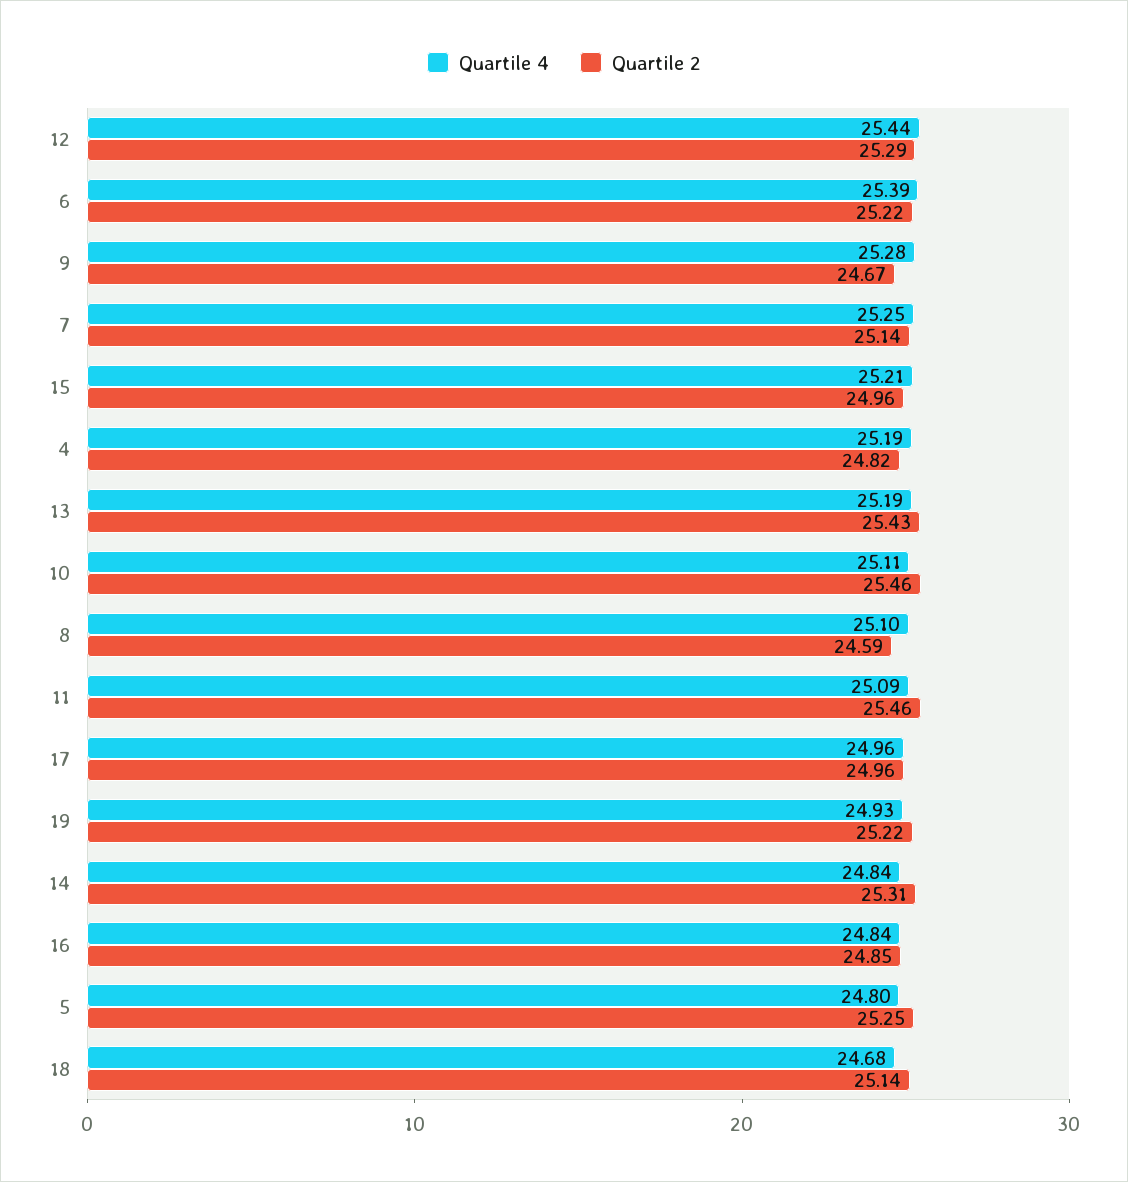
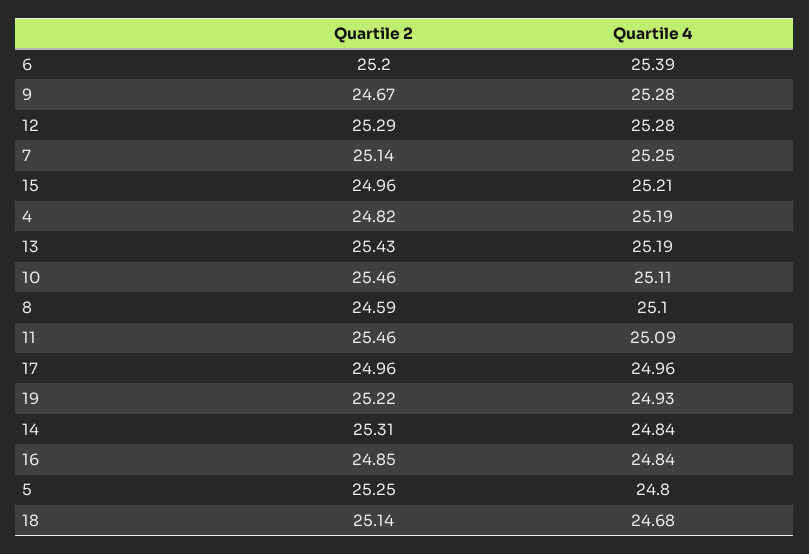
  {
    "Quartile 4": {
-     "12": 25.44,
+     "12": 25.28,
      "6": 25.39,
      "9": 25.28,
      "7": 25.25,
      "15": 25.21,
      "4": 25.19,
      "13": 25.19,
      "10": 25.11,
      "8": 25.1,
      "11": 25.09,
      "17": 24.96,
      "19": 24.93,
      "14": 24.84,
      "16": 24.84,
      "5": 24.8,
      "18": 24.68
    },
    "Quartile 2": {
      "12": 25.29,
-     "6": 25.22,
+     "6": 25.2,
      "9": 24.67,
      "7": 25.14,
      "15": 24.96,
      "4": 24.82,
      "13": 25.43,
      "10": 25.46,
      "8": 24.59,
      "11": 25.46,
      "17": 24.96,
      "19": 25.22,
      "14": 25.31,
      "16": 24.85,
      "5": 25.25,
      "18": 25.14
    }
  }

